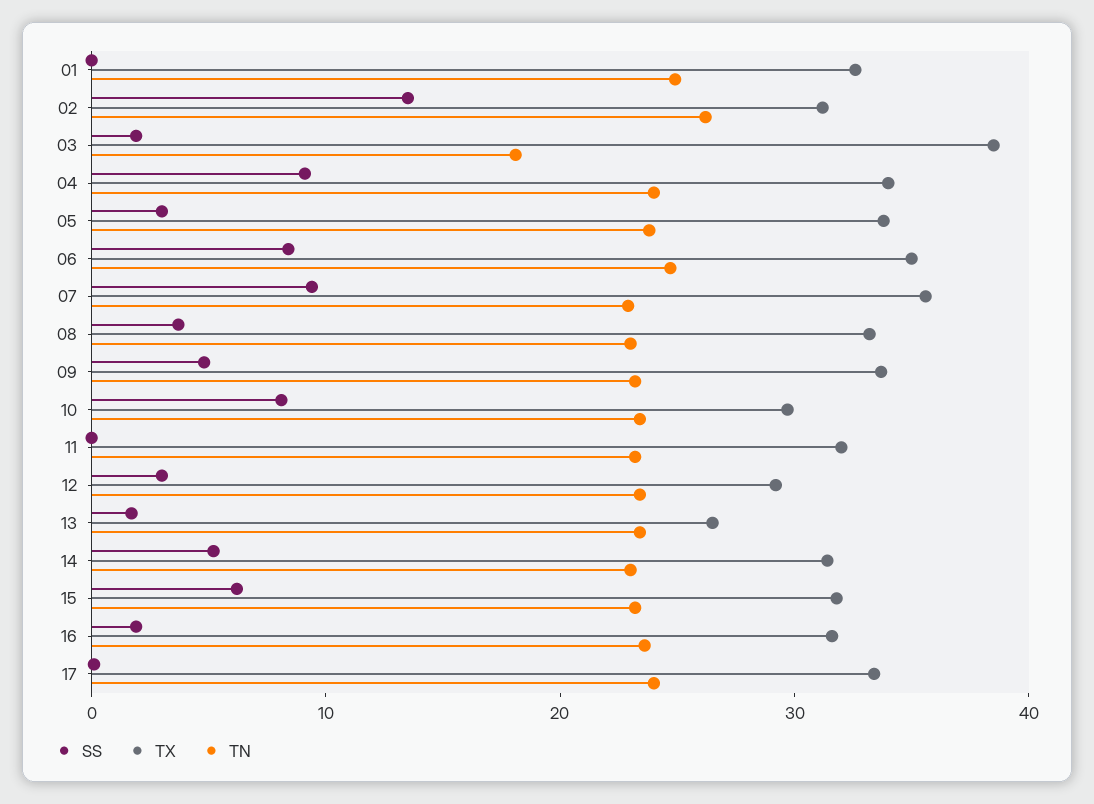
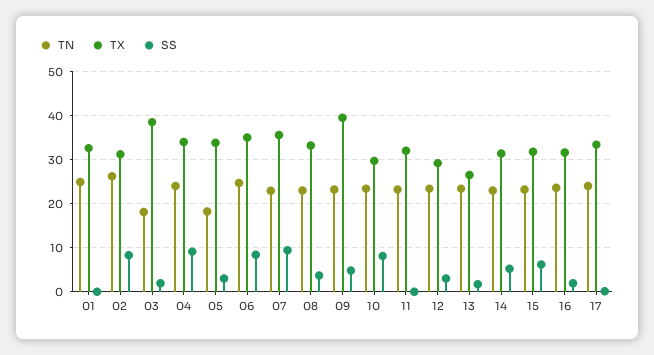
  {
    "SS": {
      "01": 0,
-     "02": 14,
+     "02": 8,
      "03": 2,
      "04": 10,
      "05": 4,
      "06": 8,
      "07": 10,
      "08": 4,
      "09": 4,
      "10": 8,
      "11": 0,
      "12": 4,
      "13": 2,
      "14": 6,
      "15": 6,
      "16": 2,
      "17": 0
    },
    "TX": {
      "01": 32,
      "02": 32,
      "03": 38,
      "04": 34,
      "05": 34,
      "06": 36,
      "07": 36,
      "08": 34,
-     "09": 34,
+     "09": 40,
      "10": 30,
      "11": 32,
      "12": 30,
      "13": 26,
      "14": 32,
      "15": 32,
      "16": 32,
      "17": 34
    },
    "TN": {
      "01": 24,
      "02": 26,
      "03": 18,
      "04": 24,
-     "05": 24,
+     "05": 18,
      "06": 24,
      "07": 22,
      "08": 24,
      "09": 24,
      "10": 24,
      "11": 24,
      "12": 24,
      "13": 24,
      "14": 24,
      "15": 24,
      "16": 24,
      "17": 24
    }
  }

